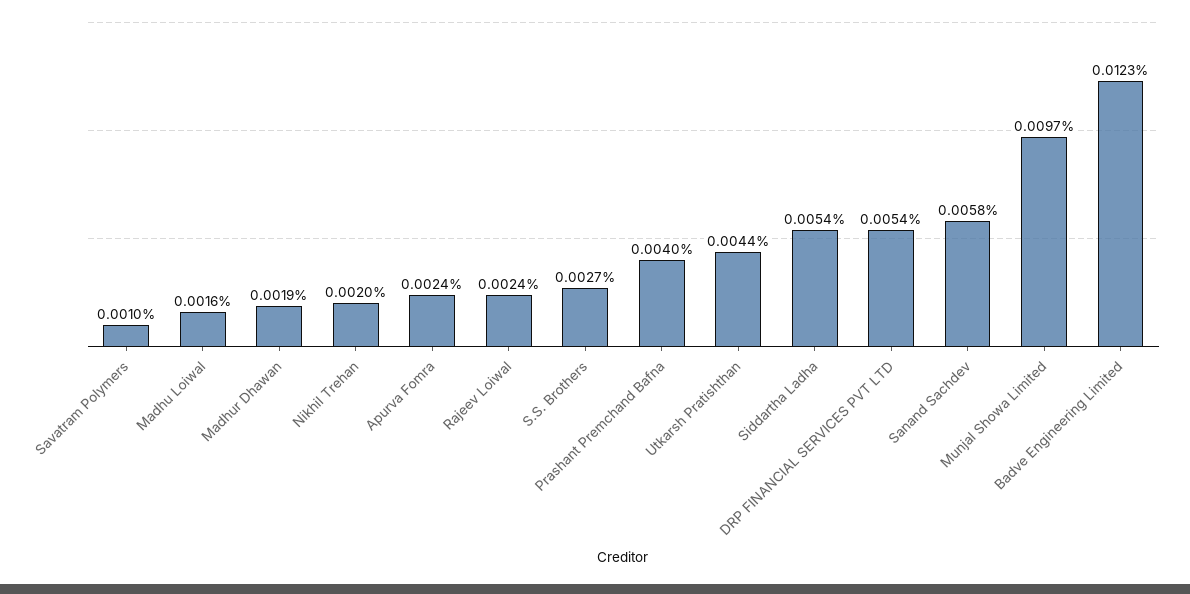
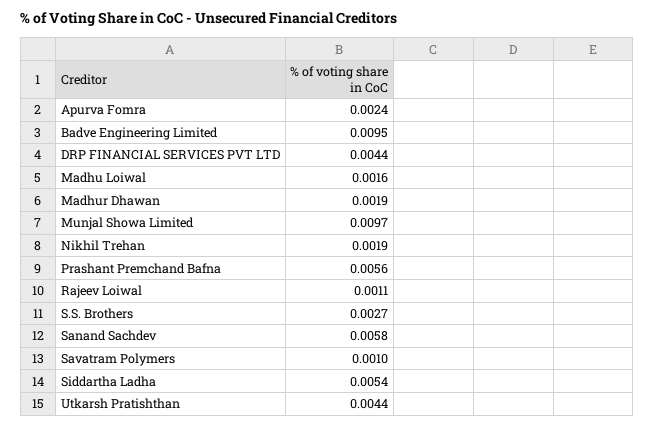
  {
    "Savatram Polymers": 0.001,
    "Madhu Loiwal": 0.0016,
    "Madhur Dhawan": 0.0019,
-   "Nikhil Trehan": 0.002,
+   "Nikhil Trehan": 0.0019,
    "Apurva Fomra": 0.0024,
-   "Rajeev Loiwal": 0.0024,
+   "Rajeev Loiwal": 0.0011,
    "S.S. Brothers": 0.0027,
-   "Prashant Premchand Bafna": 0.004,
+   "Prashant Premchand Bafna": 0.0056,
    "Utkarsh Pratishthan": 0.0044,
    "Siddartha Ladha": 0.0054,
-   "DRP FINANCIAL SERVICES PVT LTD": 0.0054,
+   "DRP FINANCIAL SERVICES PVT LTD": 0.0044,
    "Sanand Sachdev": 0.0058,
    "Munjal Showa Limited": 0.0097,
-   "Badve Engineering Limited": 0.0123
+   "Badve Engineering Limited": 0.0095
  }

